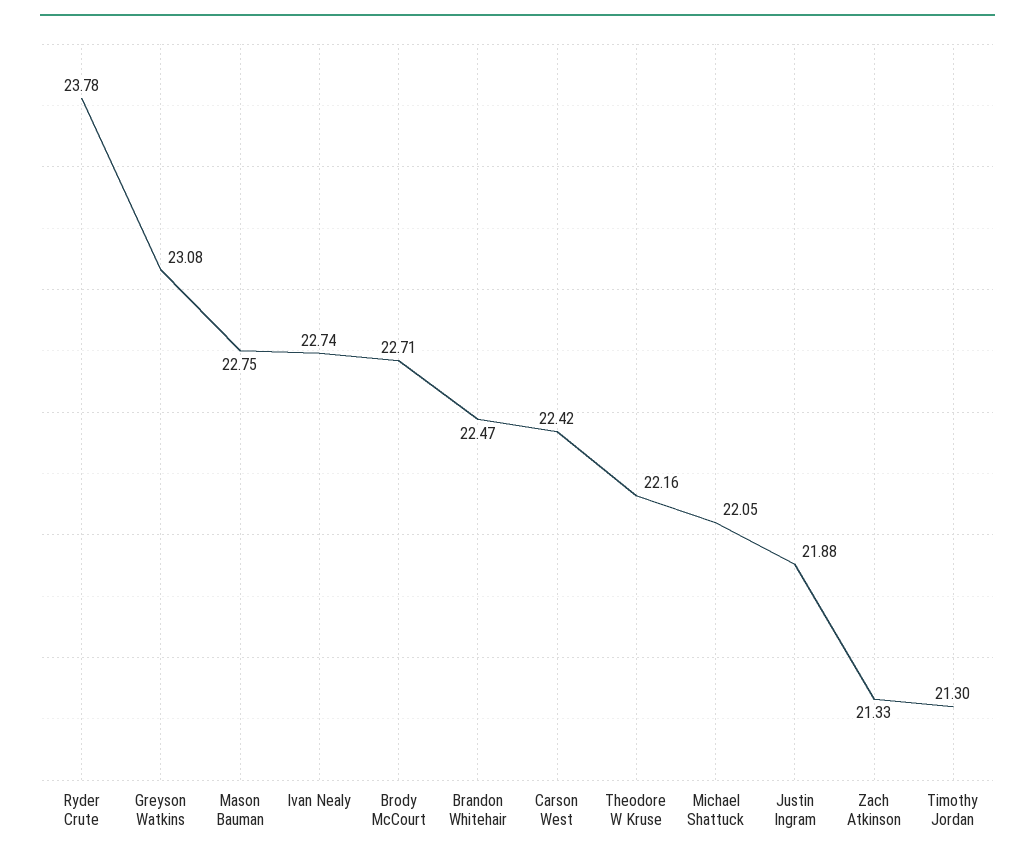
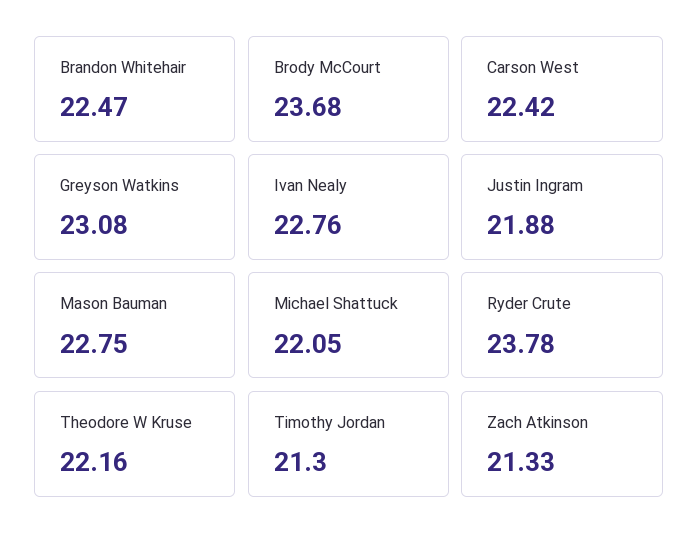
  {
    "Ryder Crute": 23.78,
    "Greyson Watkins": 23.08,
    "Mason Bauman": 22.75,
-   "Ivan Nealy": 22.74,
+   "Ivan Nealy": 22.76,
-   "Brody McCourt": 22.71,
+   "Brody McCourt": 23.68,
    "Brandon Whitehair": 22.47,
    "Carson West": 22.42,
    "Theodore W Kruse": 22.16,
    "Michael Shattuck": 22.05,
    "Justin Ingram": 21.88,
    "Zach Atkinson": 21.33,
    "Timothy Jordan": 21.3
  }

